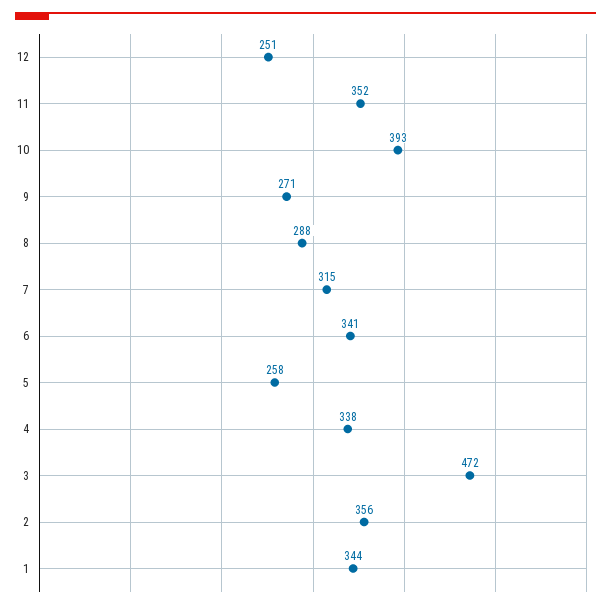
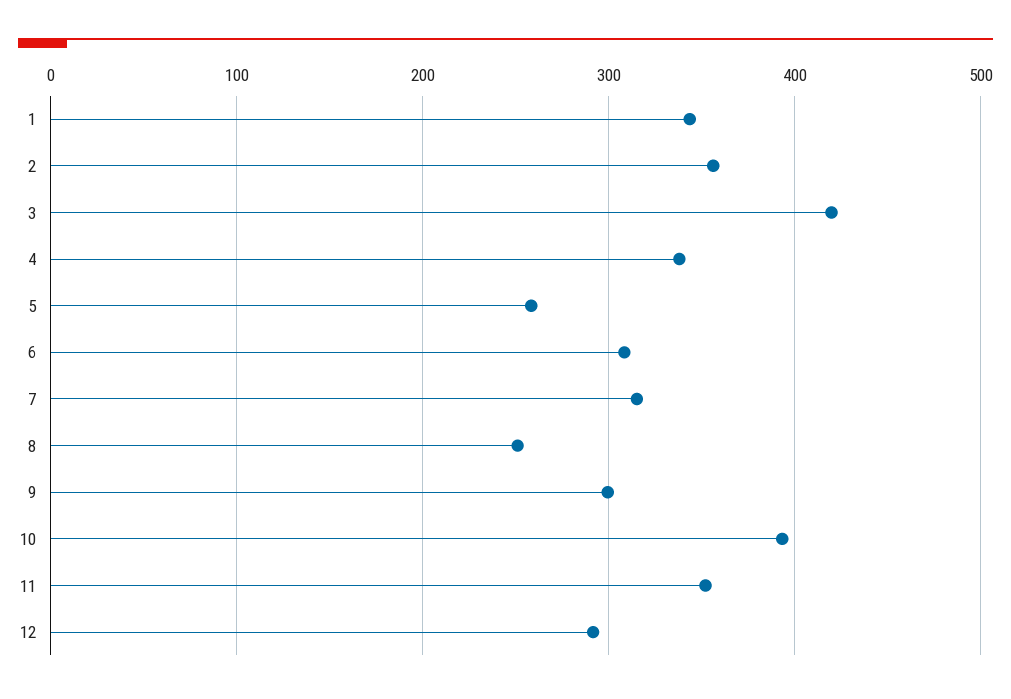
  {
-   "12": 251,
+   "12": 290,
    "11": 352,
    "10": 393,
-   "9": 271,
+   "9": 300,
-   "8": 288,
+   "8": 250,
    "7": 315,
-   "6": 341,
+   "6": 310,
    "5": 258,
    "4": 338,
-   "3": 472,
+   "3": 420,
    "2": 356,
    "1": 344
  }

